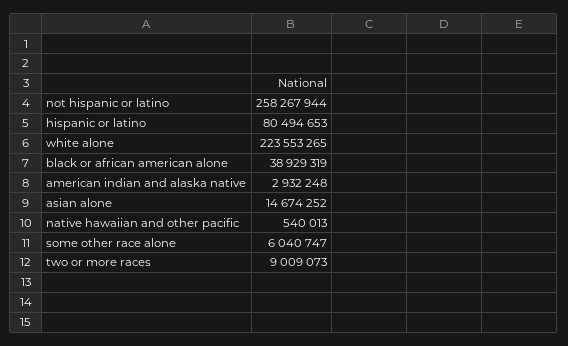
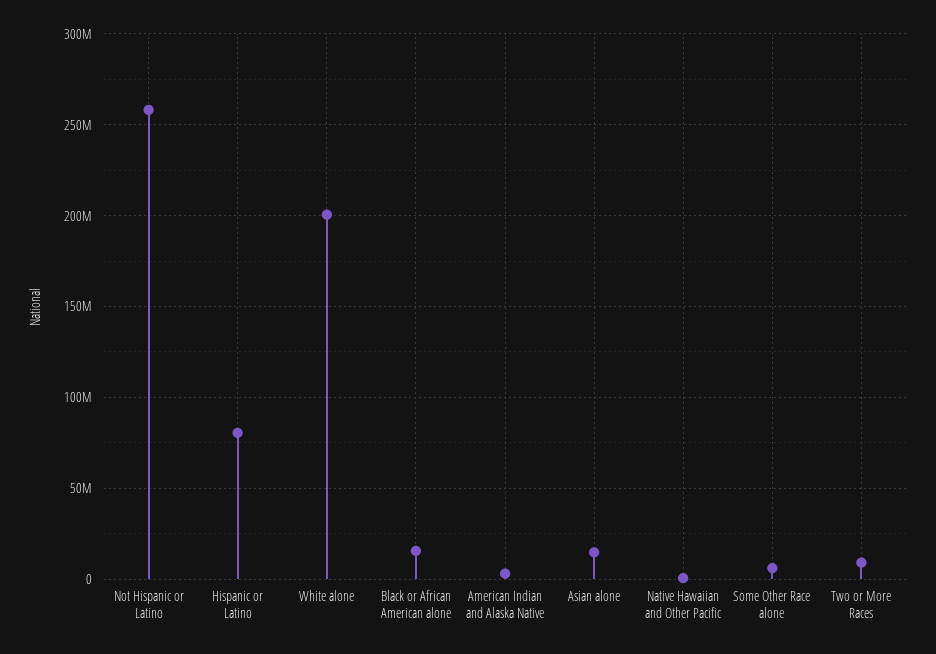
  {
    "not hispanic or latino": 258267944,
    "hispanic or latino": 80494653,
-   "white alone": 223553265,
+   "white alone": 200000000,
-   "black or african american alone": 38929319,
+   "black or african american alone": 15000000,
    "american indian and alaska native": 2932248,
    "asian alone": 14674252,
    "native hawaiian and other pacific": 540013,
    "some other race alone": 6040747,
    "two or more races": 9009073
  }

